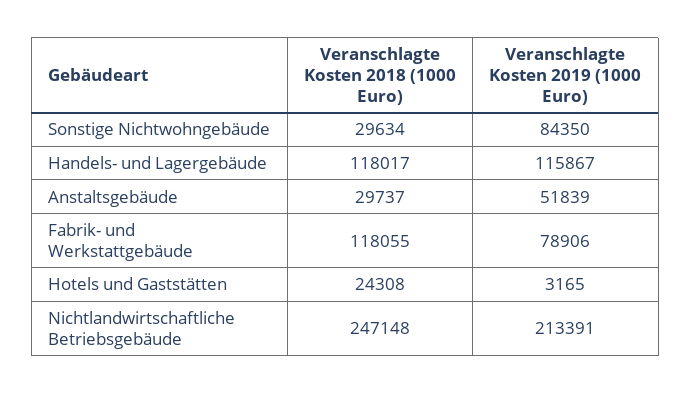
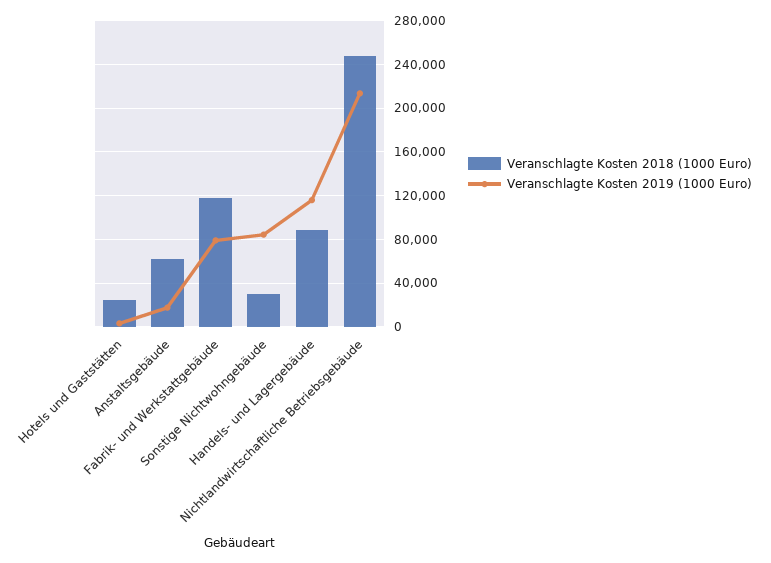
  {
    "Veranschlagte Kosten 2018 (1000 Euro)": {
      "Sonstige Nichtwohngebäude": 29634,
-     "Handels- und Lagergebäude": 118017,
+     "Handels- und Lagergebäude": 90000,
-     "Anstaltsgebäude": 29737,
+     "Anstaltsgebäude": 60000,
      "Fabrik- und Werkstattgebäude": 118055,
      "Hotels und Gaststätten": 24308,
      "Nichtlandwirtschaftliche Betriebsgebäude": 247148
    },
    "Veranschlagte Kosten 2019 (1000 Euro)": {
      "Sonstige Nichtwohngebäude": 84350,
      "Handels- und Lagergebäude": 115867,
-     "Anstaltsgebäude": 51839,
+     "Anstaltsgebäude": 20000,
      "Fabrik- und Werkstattgebäude": 78906,
      "Hotels und Gaststätten": 3165,
      "Nichtlandwirtschaftliche Betriebsgebäude": 213391
    }
  }

